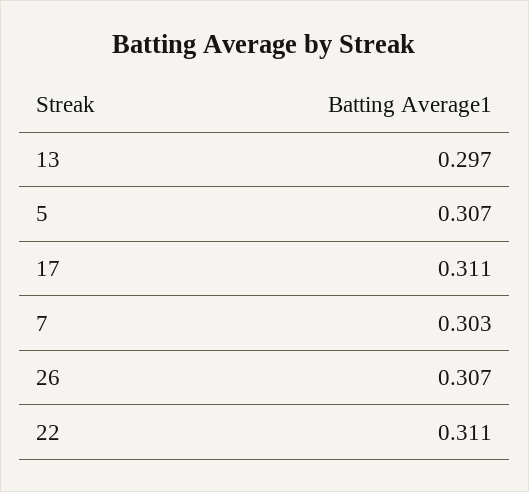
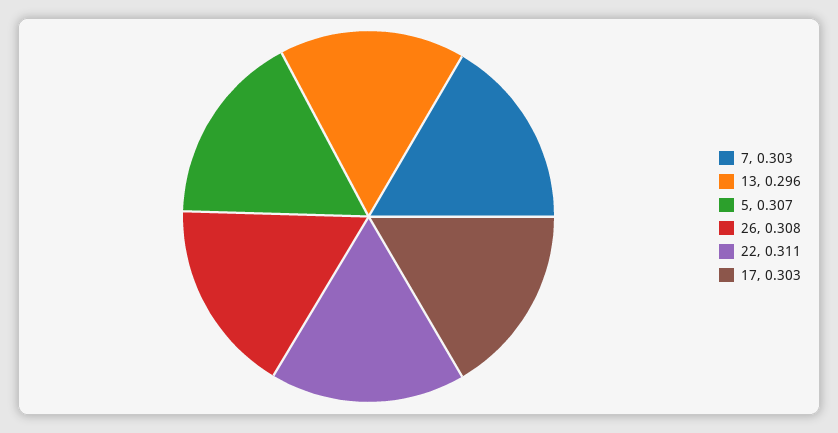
  {
-   "13": 0.297,
+   "13": 0.296,
    "5": 0.307,
-   "17": 0.311,
+   "17": 0.303,
    "7": 0.303,
-   "26": 0.307,
+   "26": 0.308,
    "22": 0.311
  }

